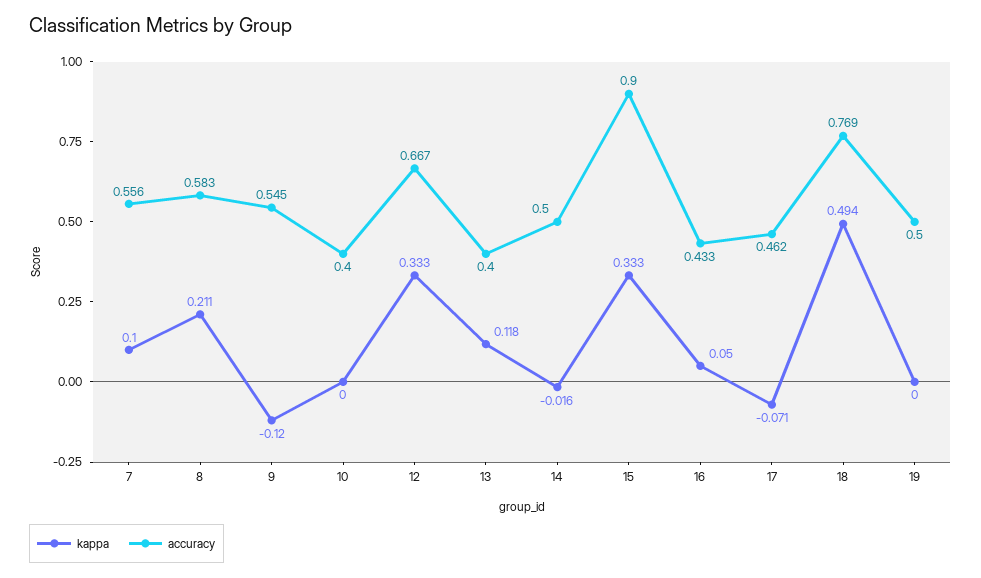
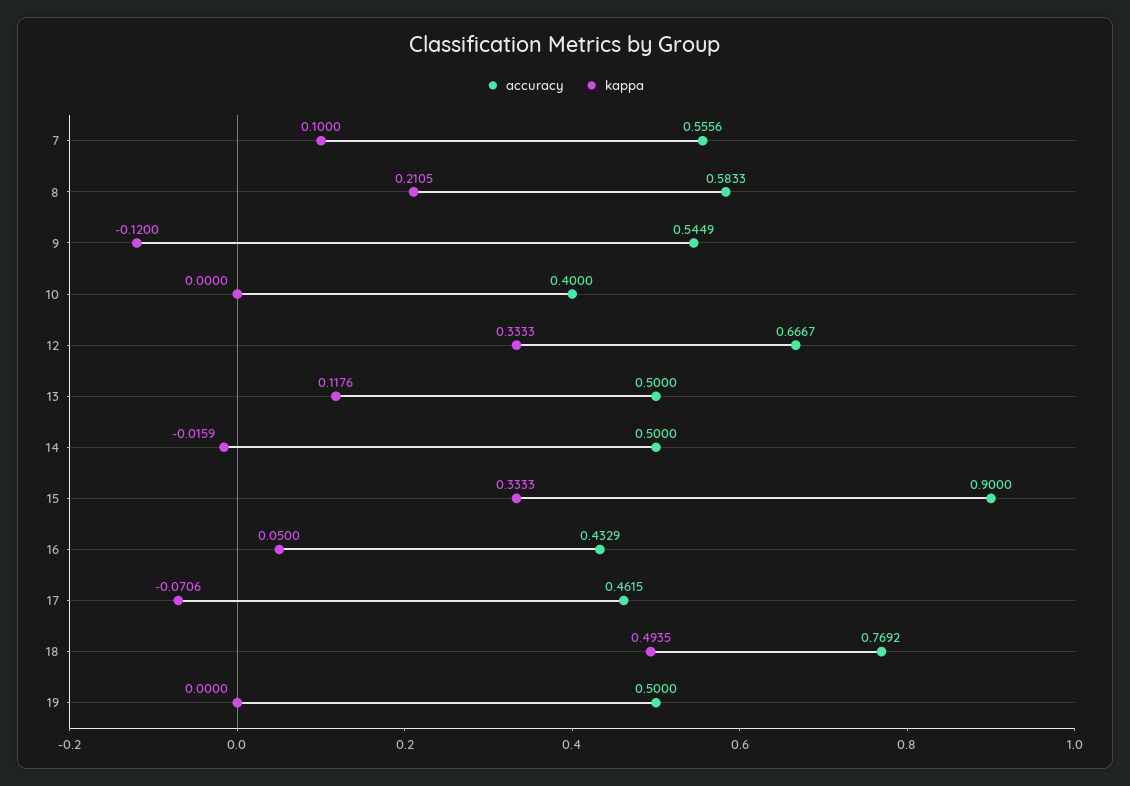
  {
    "kappa": {
      "7": 0.1,
      "8": 0.2105,
      "9": -0.12,
      "10": 0,
      "12": 0.3333,
      "13": 0.1176,
      "14": -0.0159,
      "15": 0.3333,
      "16": 0.05,
      "17": -0.0706,
      "18": 0.4935,
      "19": 0
    },
    "accuracy": {
      "7": 0.5556,
      "8": 0.5833,
      "9": 0.5449,
      "10": 0.4,
      "12": 0.6667,
-     "13": 0.4,
+     "13": 0.5,
      "14": 0.5,
      "15": 0.9,
      "16": 0.4329,
      "17": 0.4615,
      "18": 0.7692,
      "19": 0.5
    }
  }

